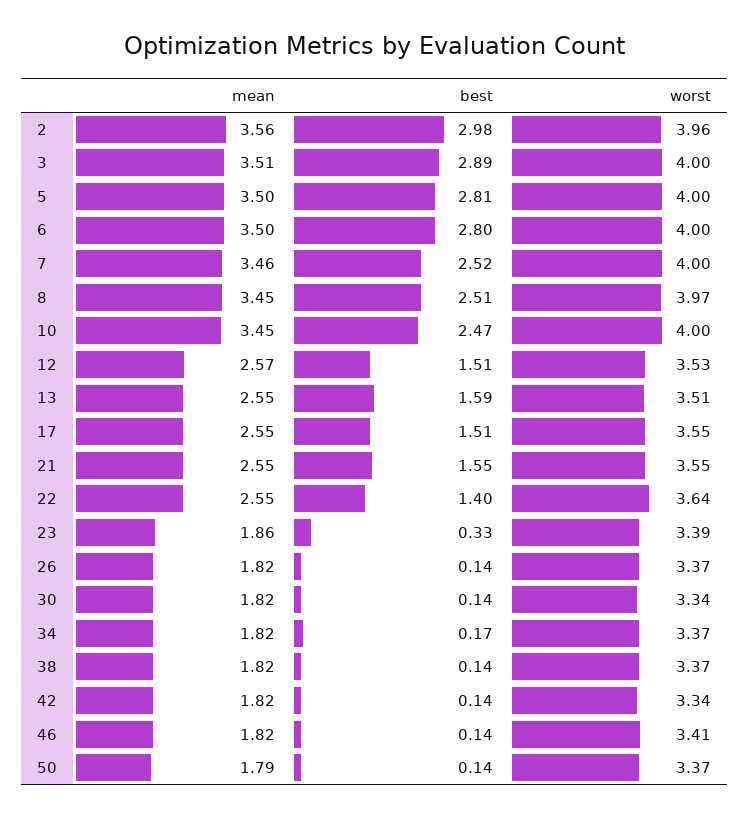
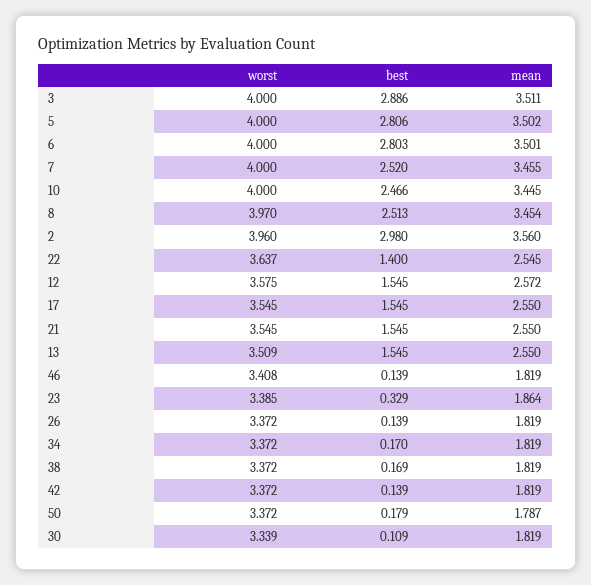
  {
    "mean": {
      "2": 3.56,
      "3": 3.511,
      "5": 3.502,
      "6": 3.501,
      "7": 3.455,
      "8": 3.454,
      "10": 3.445,
      "12": 2.572,
      "13": 2.55,
      "17": 2.55,
      "21": 2.55,
      "22": 2.545,
      "23": 1.864,
      "26": 1.819,
      "30": 1.819,
      "34": 1.819,
      "38": 1.819,
      "42": 1.819,
      "46": 1.819,
      "50": 1.787
    },
    "best": {
      "2": 2.98,
      "3": 2.886,
      "5": 2.806,
      "6": 2.803,
      "7": 2.52,
      "8": 2.513,
      "10": 2.466,
-     "12": 1.51,
+     "12": 1.545,
-     "13": 1.59,
+     "13": 1.545,
-     "17": 1.51,
+     "17": 1.545,
      "21": 1.545,
      "22": 1.4,
      "23": 0.329,
      "26": 0.139,
-     "30": 0.14,
+     "30": 0.109,
      "34": 0.17,
-     "38": 0.14,
+     "38": 0.169,
      "42": 0.139,
      "46": 0.139,
-     "50": 0.14
+     "50": 0.179
    },
    "worst": {
      "2": 3.96,
      "3": 4,
      "5": 4,
      "6": 4,
      "7": 4,
      "8": 3.97,
      "10": 4,
-     "12": 3.53,
+     "12": 3.575,
      "13": 3.509,
      "17": 3.545,
      "21": 3.545,
      "22": 3.637,
      "23": 3.385,
      "26": 3.372,
      "30": 3.339,
      "34": 3.372,
      "38": 3.372,
-     "42": 3.34,
+     "42": 3.372,
      "46": 3.408,
      "50": 3.372
    }
  }

